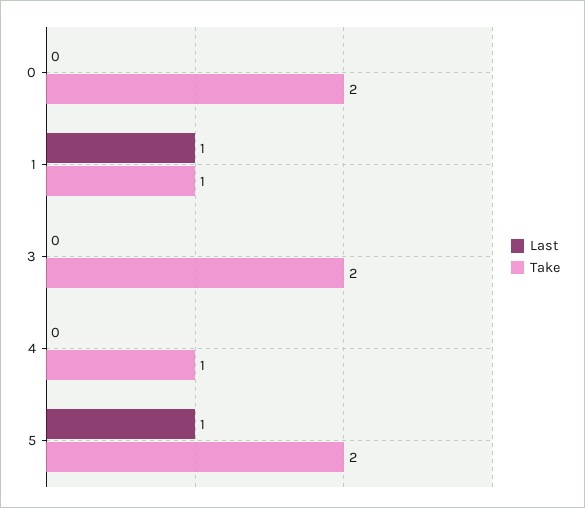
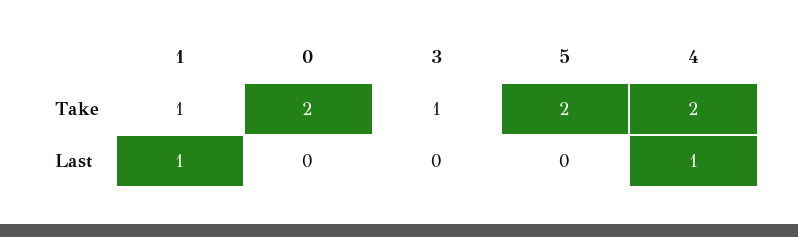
  {
    "Last": {
      "0": 0,
      "1": 1,
      "3": 0,
-     "4": 0,
+     "4": 1,
-     "5": 1
+     "5": 0
    },
    "Take": {
      "0": 2,
      "1": 1,
-     "3": 2,
+     "3": 1,
-     "4": 1,
+     "4": 2,
      "5": 2
    }
  }

